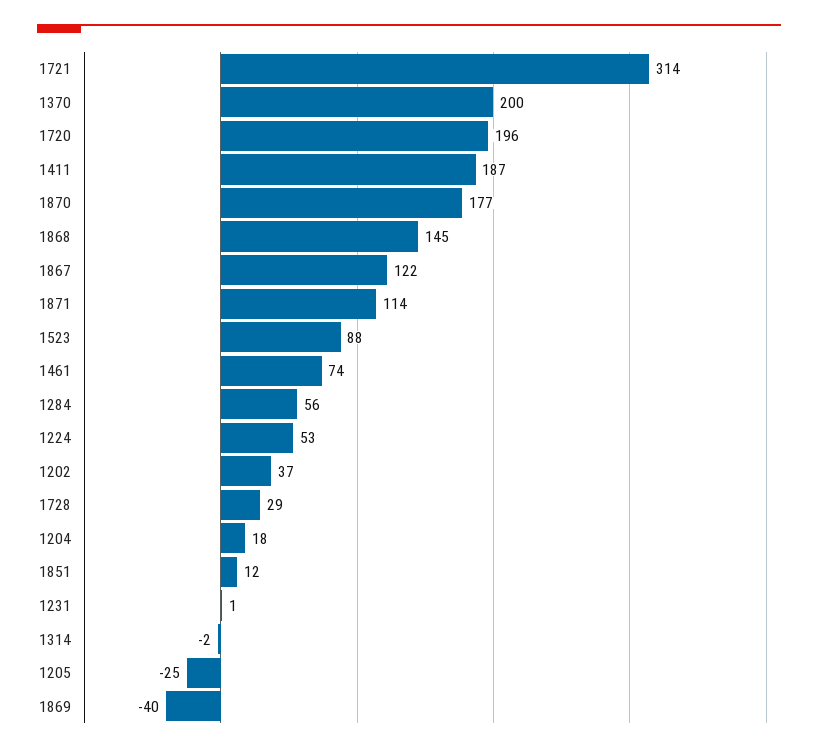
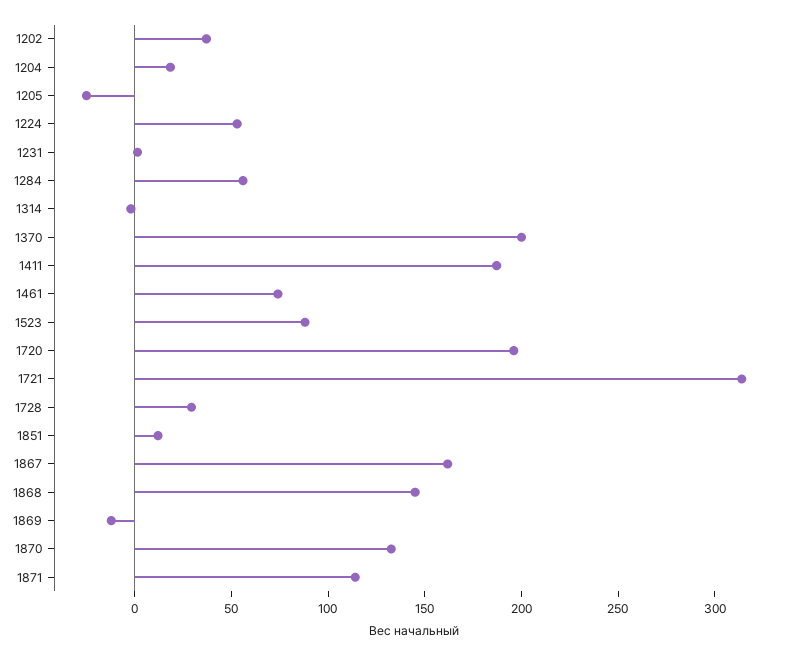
  {
    "1721": 314,
    "1370": 200,
    "1720": 196,
    "1411": 187,
-   "1870": 177,
+   "1870": 130,
    "1868": 145,
-   "1867": 122,
+   "1867": 160,
    "1871": 114,
    "1523": 88,
    "1461": 74,
    "1284": 56,
    "1224": 53,
    "1202": 37,
    "1728": 29,
    "1204": 18,
    "1851": 12,
    "1231": 1,
    "1314": -2,
    "1205": -25,
-   "1869": -40
+   "1869": -10
  }

